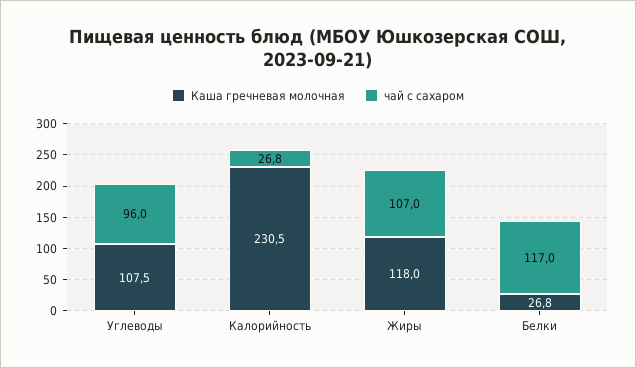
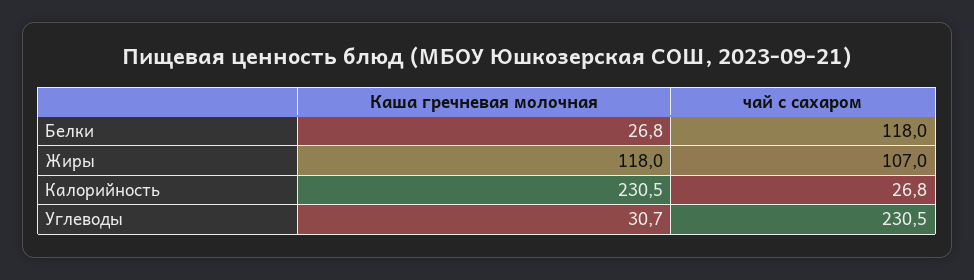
  {
    "Каша гречневая молочная": {
-     "Углеводы": 107.5,
+     "Углеводы": 30.7,
      "Калорийность": 230.5,
      "Жиры": 118,
      "Белки": 26.8
    },
    "чай с сахаром": {
-     "Углеводы": 96,
+     "Углеводы": 230.5,
      "Калорийность": 26.8,
      "Жиры": 107,
-     "Белки": 117
+     "Белки": 118
    }
  }

